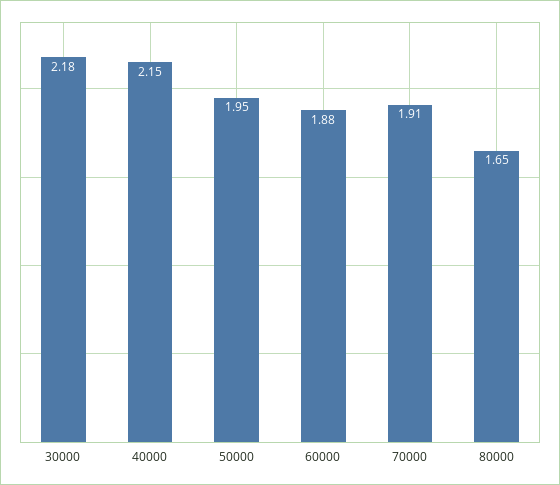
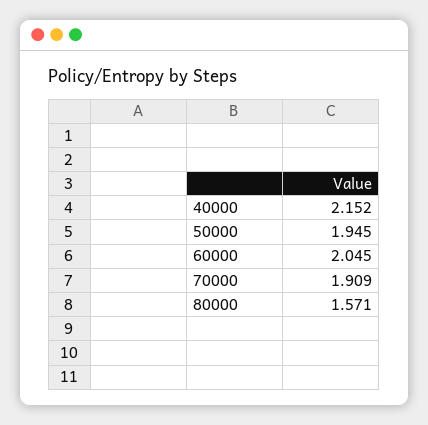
  {
-   "30000": 2.18,
    "40000": 2.152,
    "50000": 1.945,
-   "60000": 1.88,
+   "60000": 2.045,
    "70000": 1.909,
-   "80000": 1.65
+   "80000": 1.571
  }

